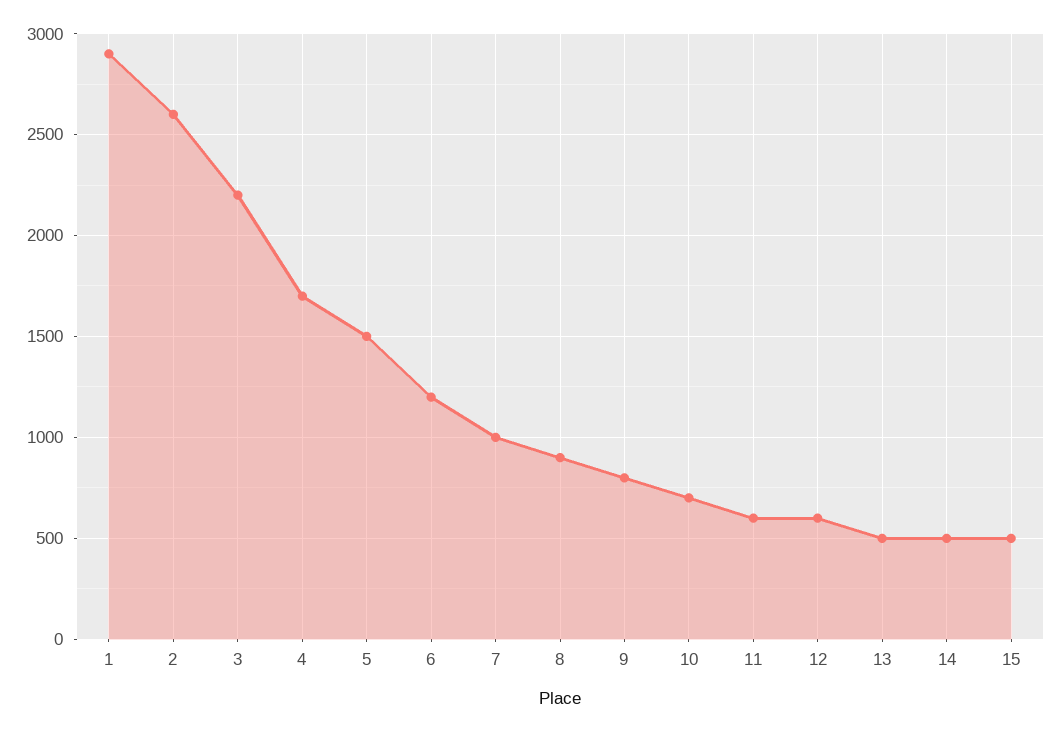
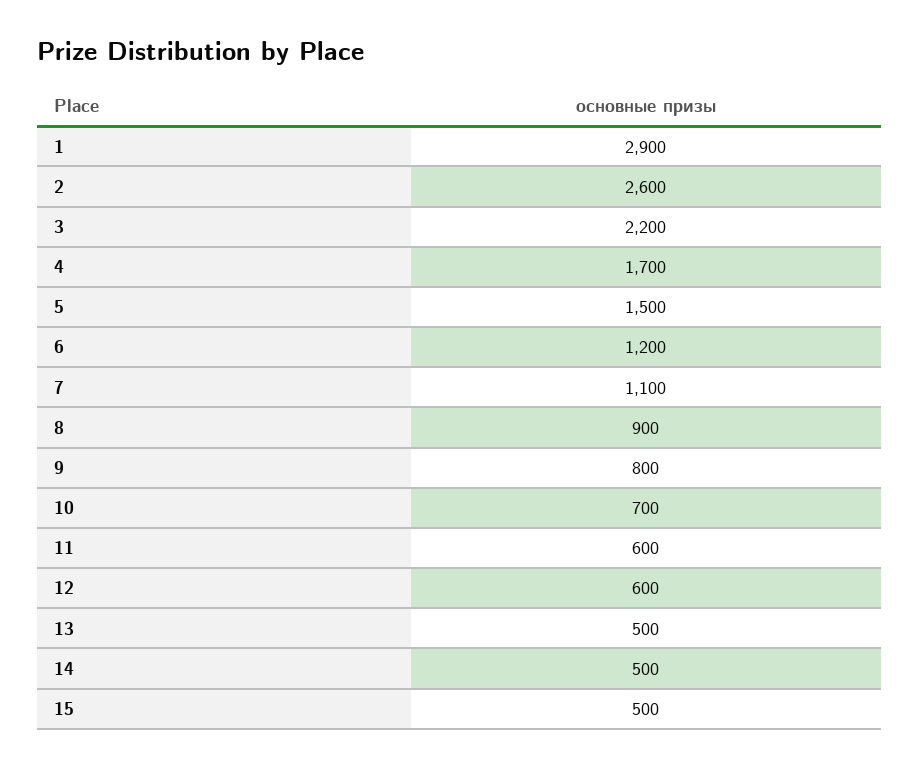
  {
    "1": 2900,
    "2": 2600,
    "3": 2200,
    "4": 1700,
    "5": 1500,
    "6": 1200,
-   "7": 1000,
+   "7": 1100,
    "8": 900,
    "9": 800,
    "10": 700,
    "11": 600,
    "12": 600,
    "13": 500,
    "14": 500,
    "15": 500
  }

